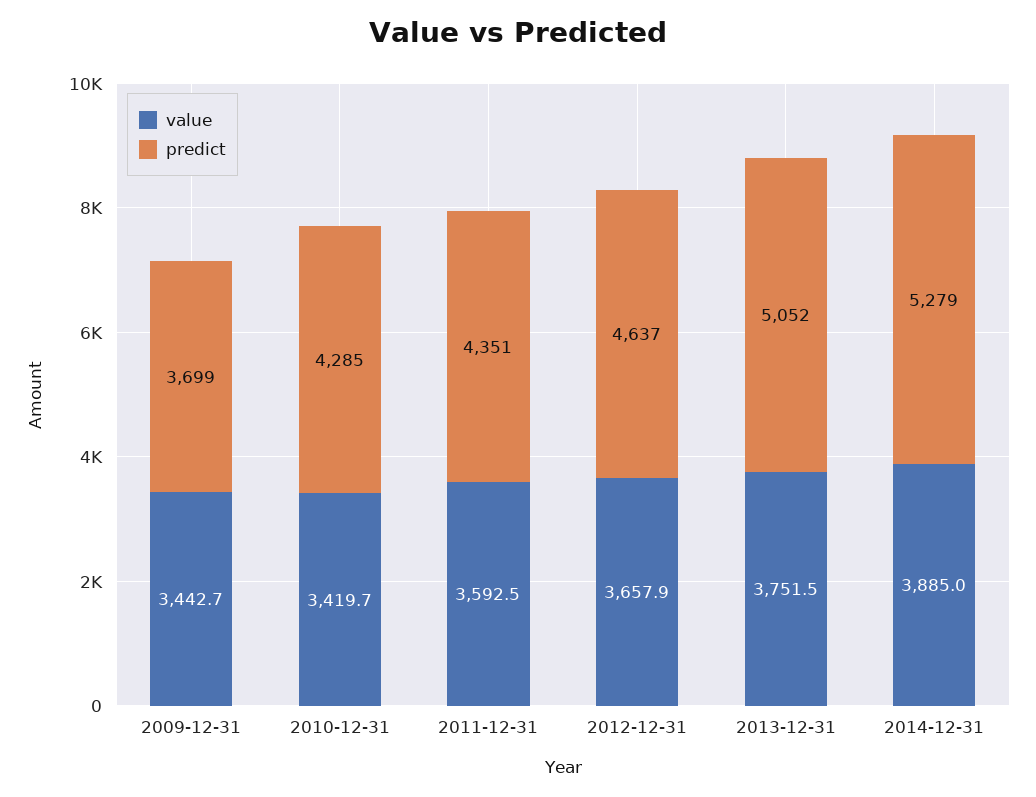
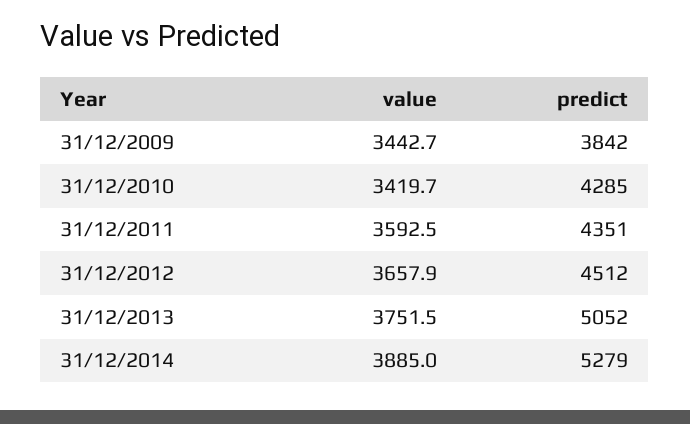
  {
    "value": {
      "2009-12-31": 3442.7,
      "2010-12-31": 3419.7,
      "2011-12-31": 3592.5,
      "2012-12-31": 3657.9,
      "2013-12-31": 3751.5,
      "2014-12-31": 3885
    },
    "predict": {
-     "2009-12-31": 3699,
+     "2009-12-31": 3842,
      "2010-12-31": 4285,
      "2011-12-31": 4351,
-     "2012-12-31": 4637,
+     "2012-12-31": 4512,
      "2013-12-31": 5052,
      "2014-12-31": 5279
    }
  }

